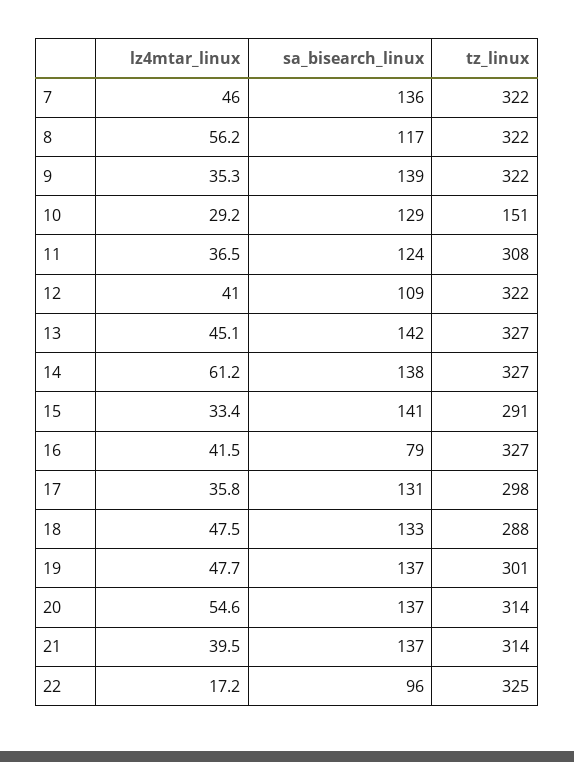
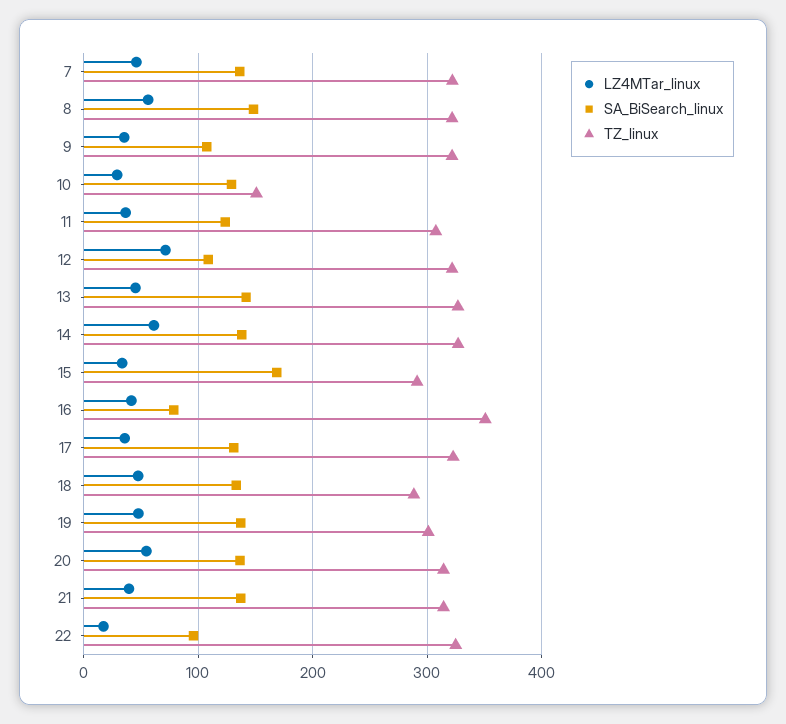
  {
    "lz4mtar_linux": {
      "7": 46,
      "8": 56.2,
      "9": 35.3,
      "10": 29.2,
      "11": 36.5,
-     "12": 41,
+     "12": 70,
      "13": 45.1,
      "14": 61.2,
      "15": 33.4,
      "16": 41.5,
      "17": 35.8,
      "18": 47.5,
      "19": 47.7,
      "20": 54.6,
      "21": 39.5,
      "22": 17.2
    },
    "sa_bisearch_linux": {
      "7": 136,
-     "8": 117,
+     "8": 150,
-     "9": 139,
+     "9": 110,
      "10": 129,
      "11": 124,
      "12": 109,
      "13": 142,
      "14": 138,
-     "15": 141,
+     "15": 170,
      "16": 79,
      "17": 131,
      "18": 133,
      "19": 137,
      "20": 137,
      "21": 137,
      "22": 96
    },
    "tz_linux": {
      "7": 322,
      "8": 322,
      "9": 322,
      "10": 151,
      "11": 308,
      "12": 322,
      "13": 327,
      "14": 327,
      "15": 291,
-     "16": 327,
+     "16": 350,
-     "17": 298,
+     "17": 320,
      "18": 288,
      "19": 301,
      "20": 314,
      "21": 314,
      "22": 325
    }
  }

